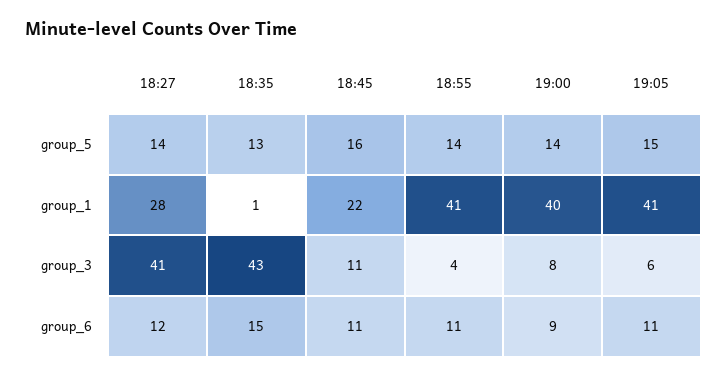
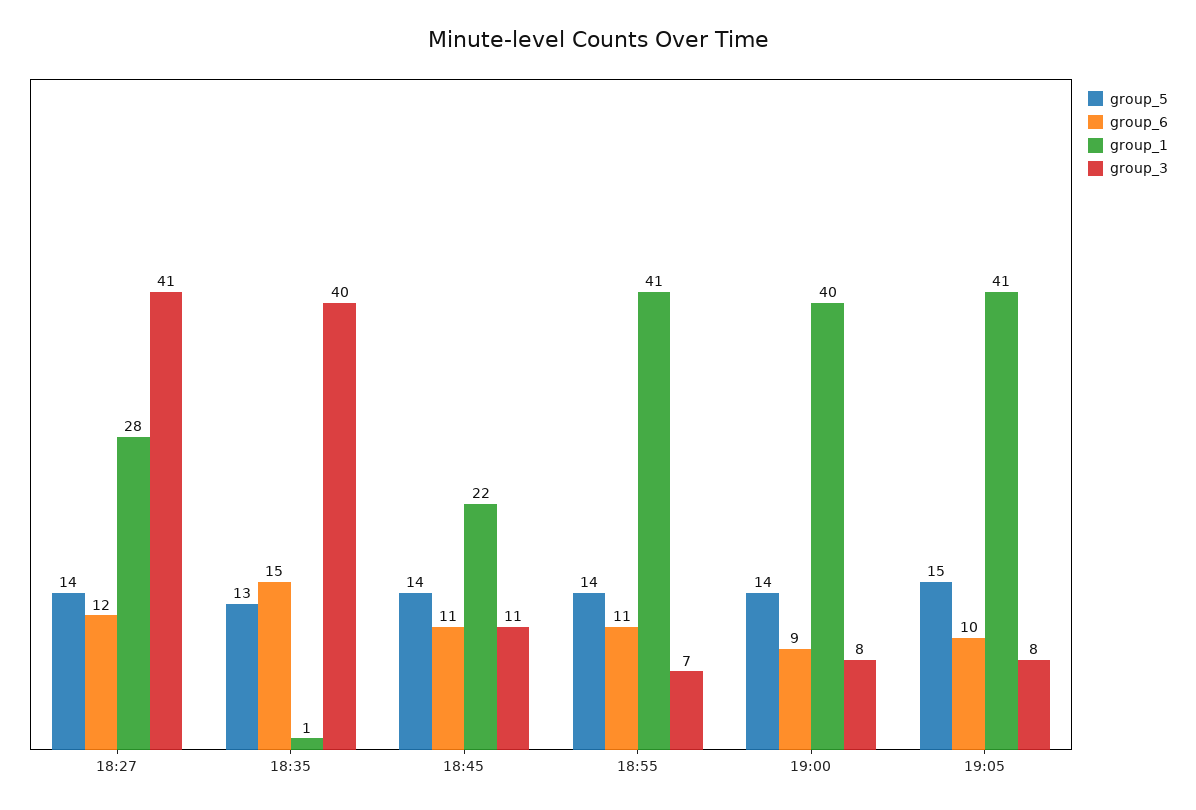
  {
    "group_5": {
      "18:27": 14,
      "18:35": 13,
-     "18:45": 16,
+     "18:45": 14,
      "18:55": 14,
      "19:00": 14,
      "19:05": 15
    },
    "group_1": {
      "18:27": 28,
      "18:35": 1,
      "18:45": 22,
      "18:55": 41,
      "19:00": 40,
      "19:05": 41
    },
    "group_3": {
      "18:27": 41,
-     "18:35": 43,
+     "18:35": 40,
      "18:45": 11,
-     "18:55": 4,
+     "18:55": 7,
      "19:00": 8,
-     "19:05": 6
+     "19:05": 8
    },
    "group_6": {
      "18:27": 12,
      "18:35": 15,
      "18:45": 11,
      "18:55": 11,
      "19:00": 9,
-     "19:05": 11
+     "19:05": 10
    }
  }

